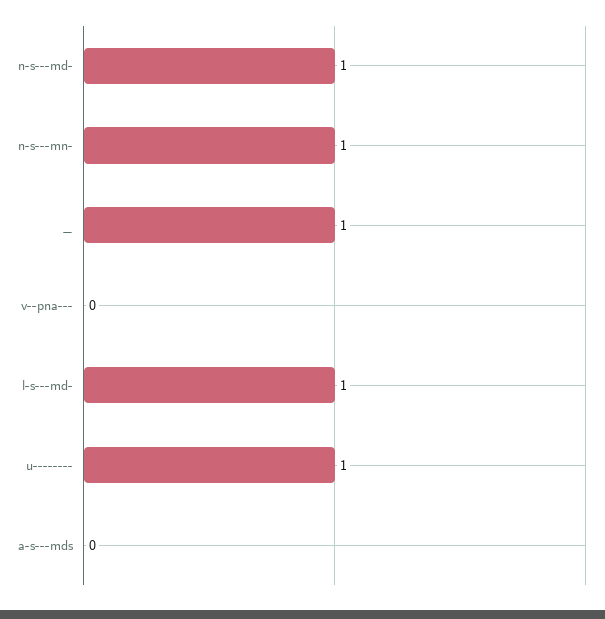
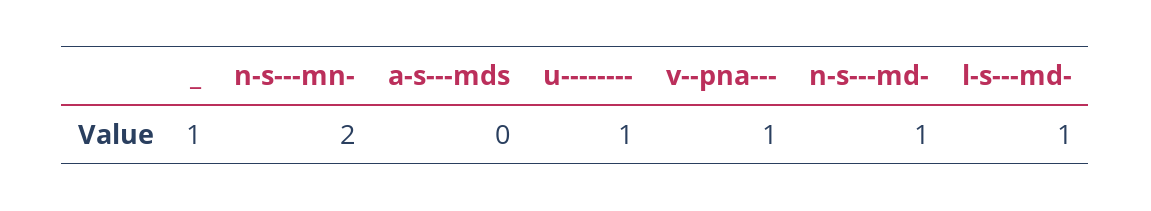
  {
    "n-s---md-": 1,
-   "n-s---mn-": 1,
+   "n-s---mn-": 2,
    "_": 1,
-   "v--pna---": 0,
+   "v--pna---": 1,
    "l-s---md-": 1,
    "u--------": 1,
    "a-s---mds": 0
  }

